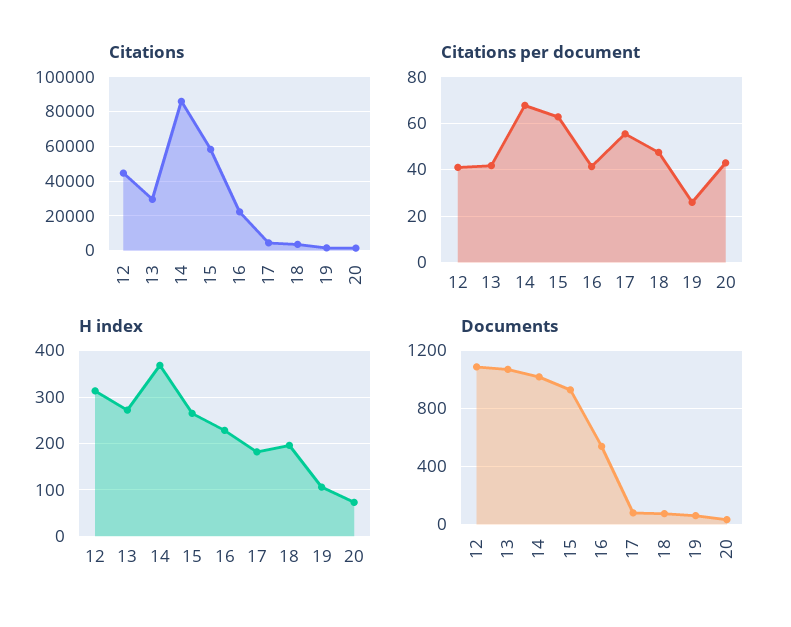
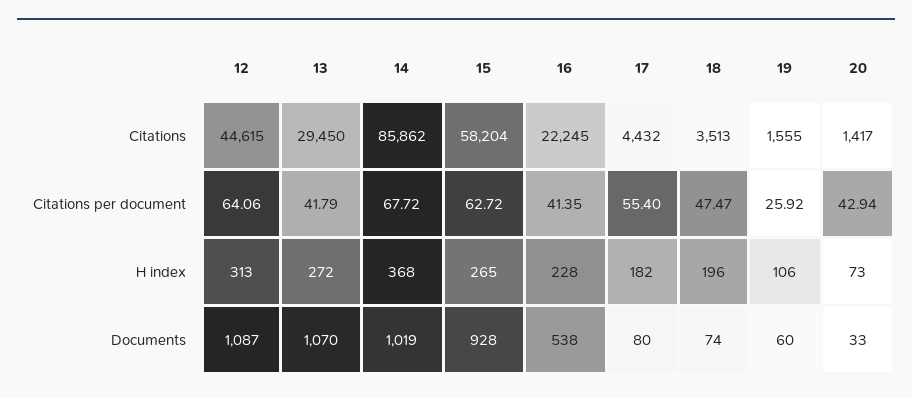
  {
    "Citations": {
      "12": 44615,
      "13": 29450,
      "14": 85862,
      "15": 58204,
      "16": 22245,
      "17": 4432,
      "18": 3513,
      "19": 1555,
      "20": 1417
    },
    "Citations per document": {
-     "12": 40,
+     "12": 64.06,
      "13": 41.79,
      "14": 67.72,
      "15": 62.72,
      "16": 41.35,
      "17": 55.4,
      "18": 47.47,
      "19": 25.92,
      "20": 42.94
    },
    "H index": {
      "12": 313,
      "13": 272,
      "14": 368,
      "15": 265,
      "16": 228,
      "17": 182,
      "18": 196,
      "19": 106,
      "20": 73
    },
    "Documents": {
      "12": 1087,
      "13": 1070,
      "14": 1019,
      "15": 928,
      "16": 538,
      "17": 80,
      "18": 74,
      "19": 60,
      "20": 33
    }
  }

